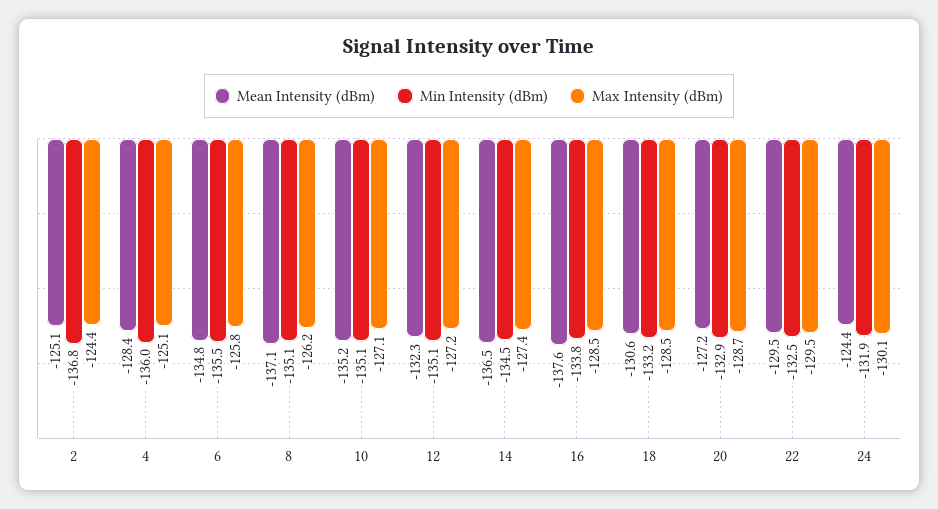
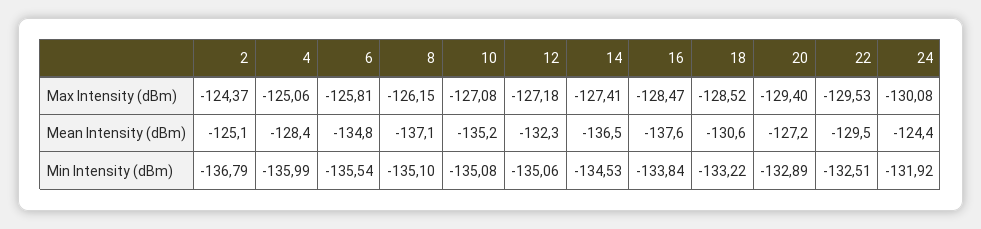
  {
    "Mean Intensity (dBm)": {
      "2": -125.1,
      "4": -128.4,
      "6": -134.8,
      "8": -137.1,
      "10": -135.2,
      "12": -132.3,
      "14": -136.5,
      "16": -137.6,
      "18": -130.6,
      "20": -127.2,
      "22": -129.5,
      "24": -124.4
    },
    "Min Intensity (dBm)": {
      "2": -136.79,
      "4": -135.99,
      "6": -135.54,
      "8": -135.1,
      "10": -135.08,
      "12": -135.06,
      "14": -134.53,
      "16": -133.84,
      "18": -133.22,
      "20": -132.89,
      "22": -132.51,
      "24": -131.92
    },
    "Max Intensity (dBm)": {
      "2": -124.37,
      "4": -125.06,
      "6": -125.81,
      "8": -126.15,
      "10": -127.08,
      "12": -127.18,
      "14": -127.41,
      "16": -128.47,
      "18": -128.52,
-     "20": -128.7,
+     "20": -129.4,
      "22": -129.53,
      "24": -130.08
    }
  }

